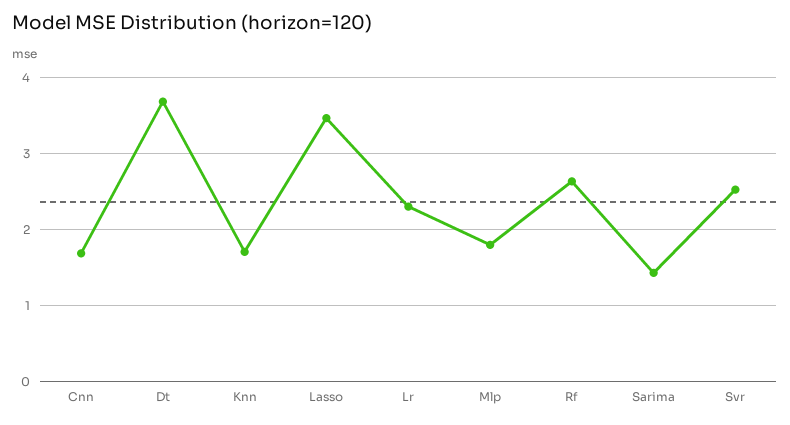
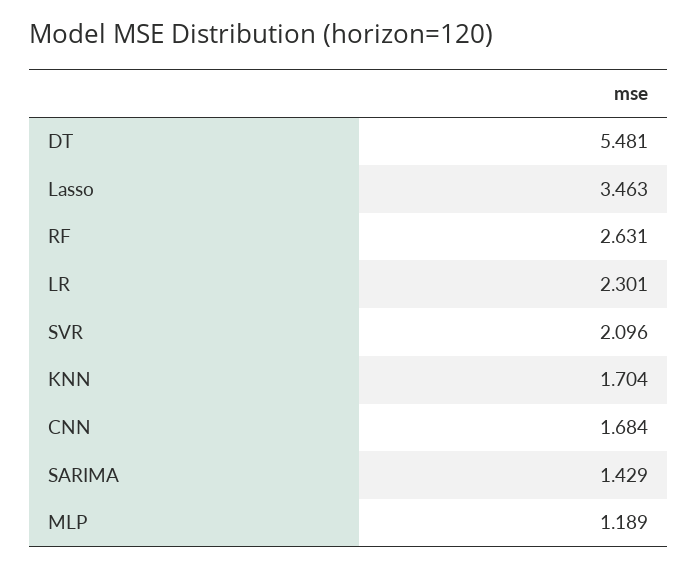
  {
    "Cnn": 1.684,
-   "Dt": 3.7,
+   "Dt": 5.481,
    "Knn": 1.704,
    "Lasso": 3.463,
    "Lr": 2.301,
-   "Mlp": 1.8,
+   "Mlp": 1.189,
    "Rf": 2.631,
    "Sarima": 1.429,
-   "Svr": 2.5
+   "Svr": 2.096
  }

